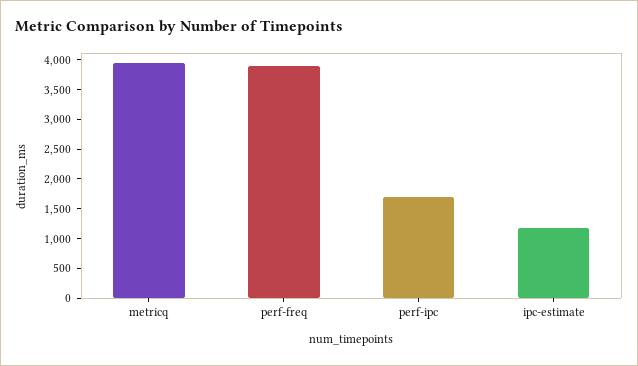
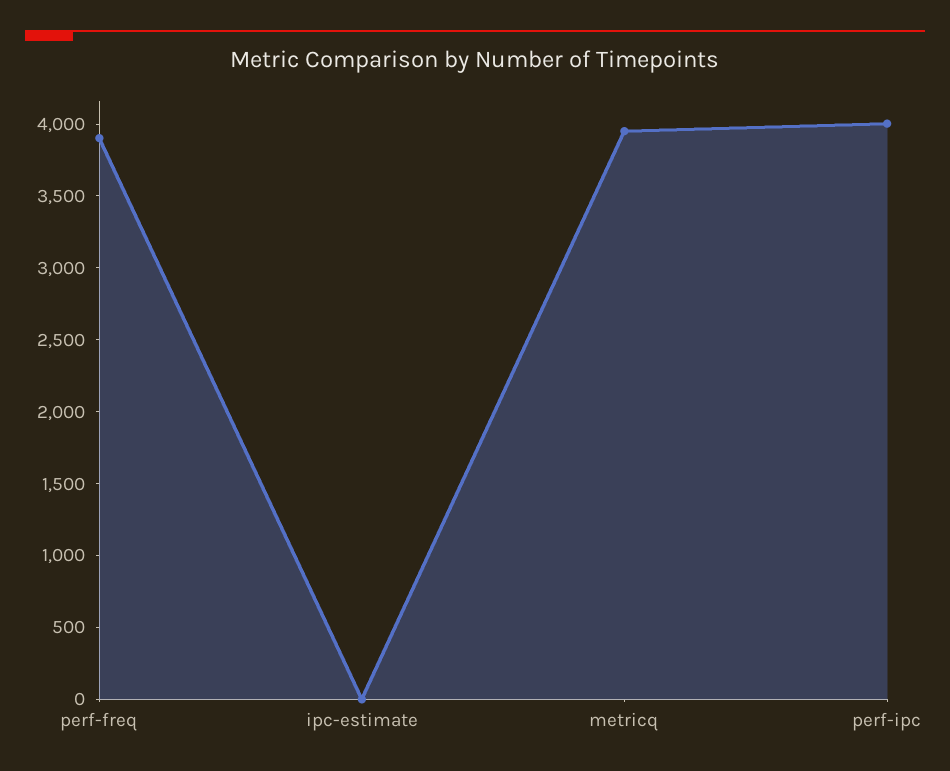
  {
    "metricq": 4000,
    "perf-freq": 3900,
-   "perf-ipc": 1750,
+   "perf-ipc": 4000,
-   "ipc-estimate": 1250
+   "ipc-estimate": 0
  }

